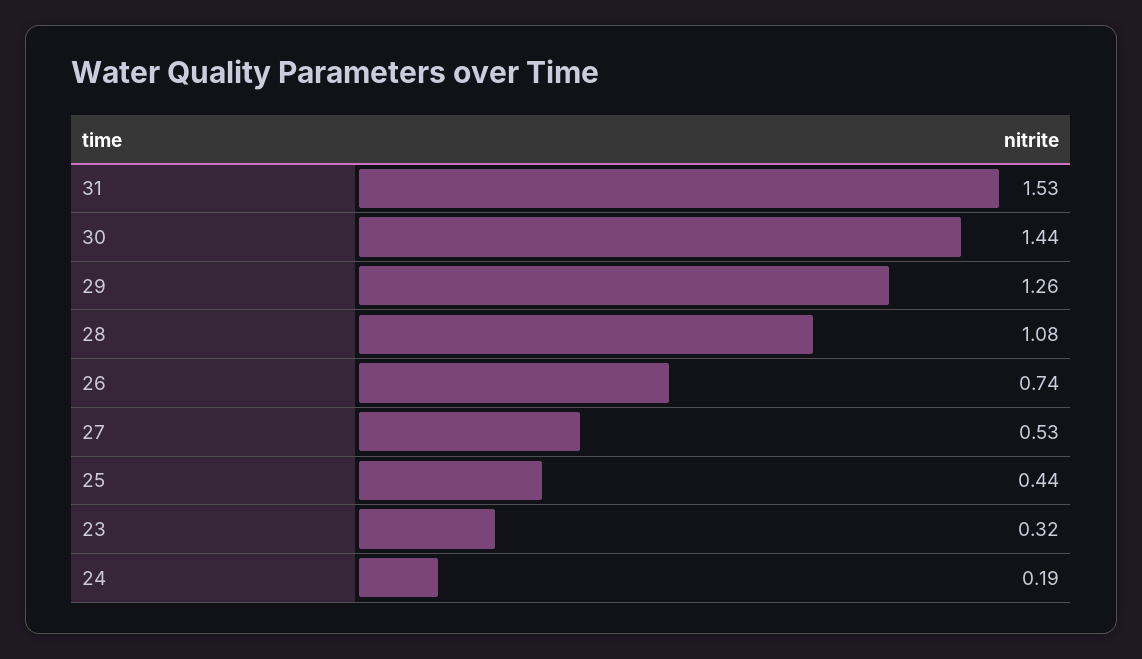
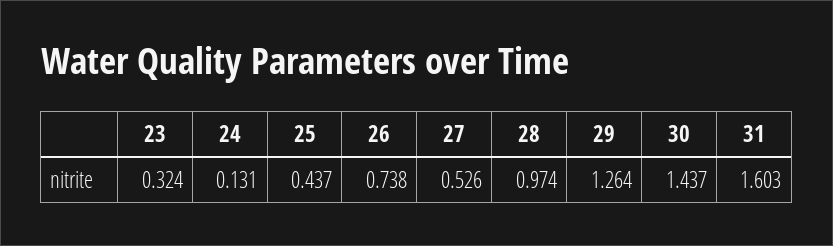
  {
-   "31": 1.53,
+   "31": 1.603,
    "30": 1.437,
    "29": 1.264,
-   "28": 1.08,
+   "28": 0.974,
    "26": 0.738,
    "27": 0.526,
    "25": 0.437,
    "23": 0.324,
-   "24": 0.19
+   "24": 0.131
  }

